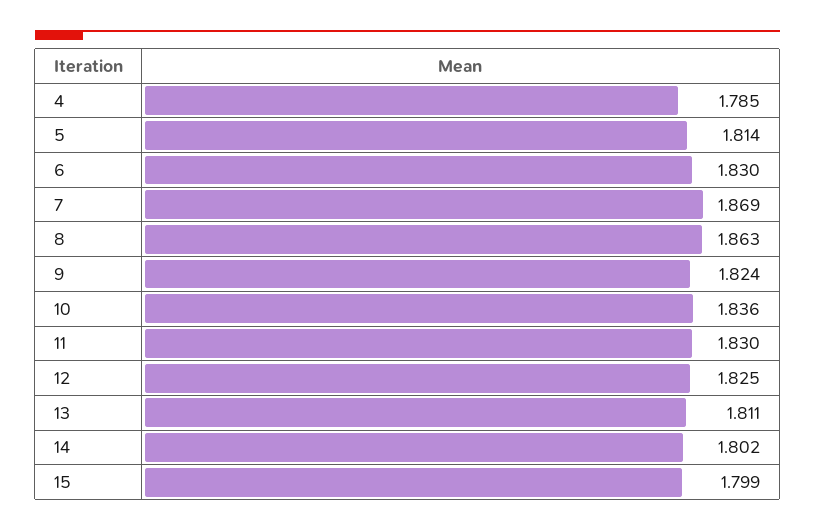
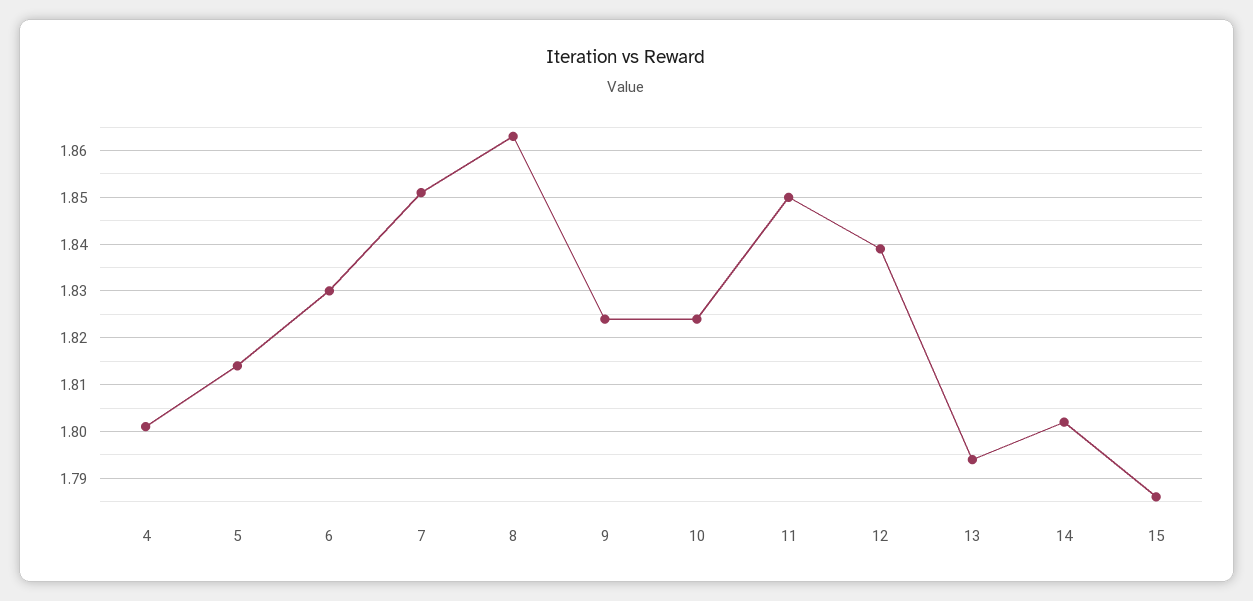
  {
-   "4": 1.785,
+   "4": 1.8,
    "5": 1.814,
    "6": 1.83,
-   "7": 1.869,
+   "7": 1.85,
    "8": 1.863,
    "9": 1.824,
-   "10": 1.836,
+   "10": 1.825,
-   "11": 1.83,
+   "11": 1.85,
-   "12": 1.825,
+   "12": 1.84,
-   "13": 1.811,
+   "13": 1.795,
    "14": 1.802,
-   "15": 1.799
+   "15": 1.785
  }

